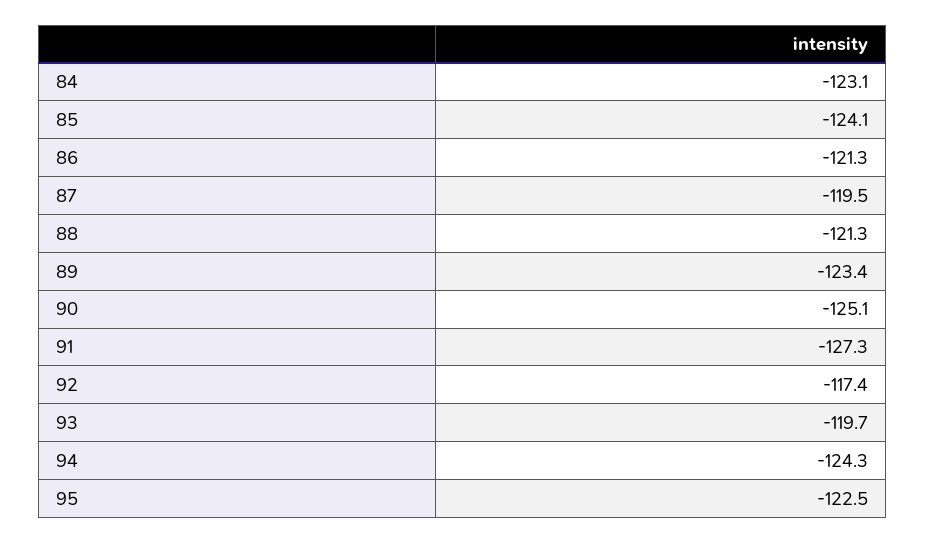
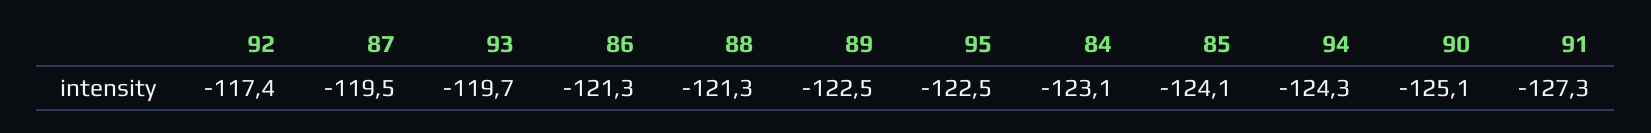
  {
    "84": -123.1,
    "85": -124.1,
    "86": -121.3,
    "87": -119.5,
    "88": -121.3,
-   "89": -123.4,
+   "89": -122.5,
    "90": -125.1,
    "91": -127.3,
    "92": -117.4,
    "93": -119.7,
    "94": -124.3,
    "95": -122.5
  }

